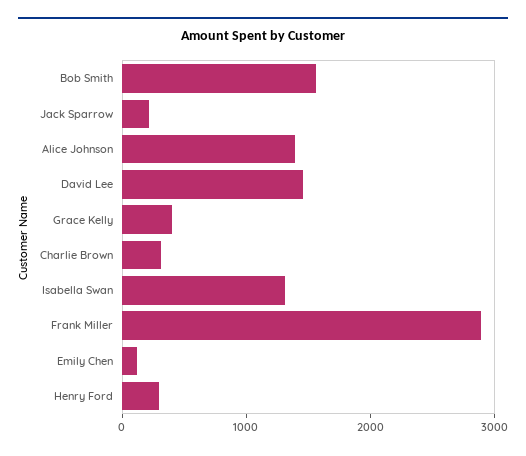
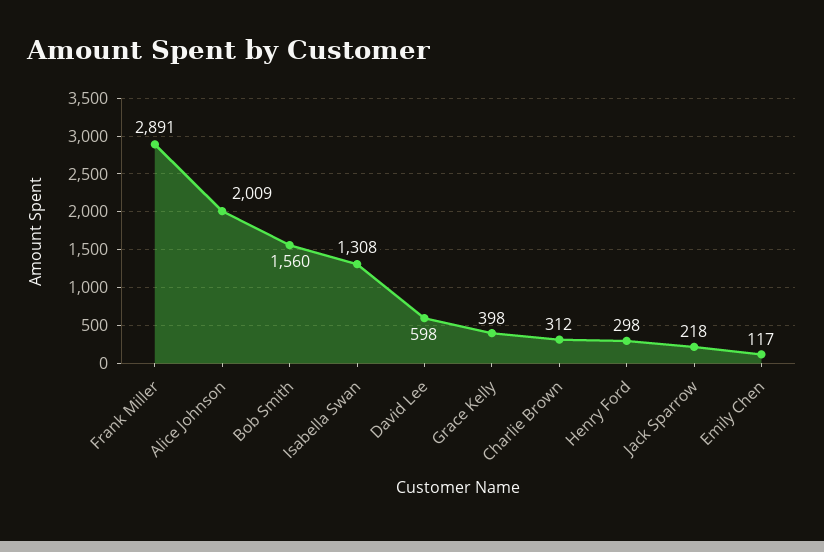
  {
    "Bob Smith": 1560,
    "Jack Sparrow": 218,
-   "Alice Johnson": 1400,
+   "Alice Johnson": 2009,
-   "David Lee": 1400,
+   "David Lee": 598,
    "Grace Kelly": 398,
    "Charlie Brown": 312,
    "Isabella Swan": 1308,
    "Frank Miller": 2891,
    "Emily Chen": 117,
    "Henry Ford": 298
  }

